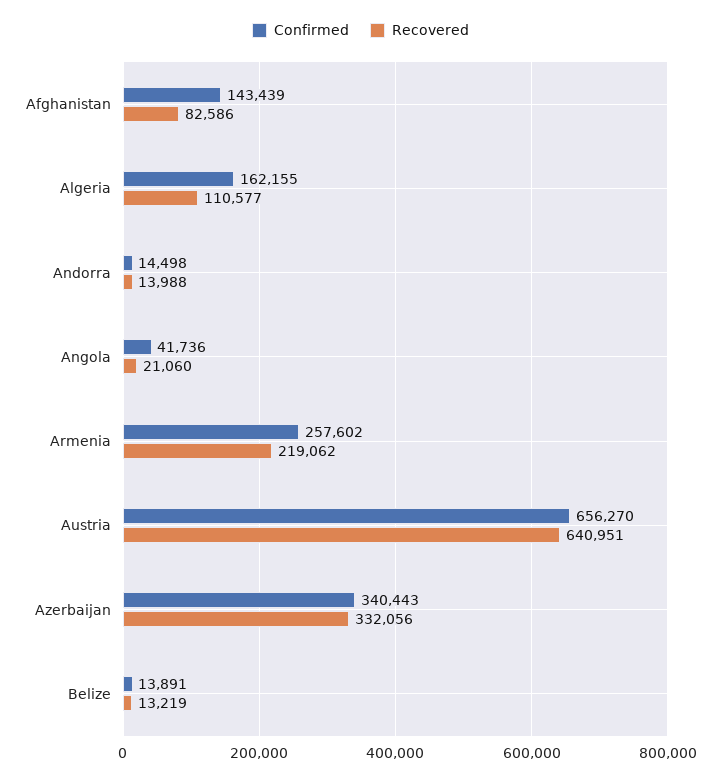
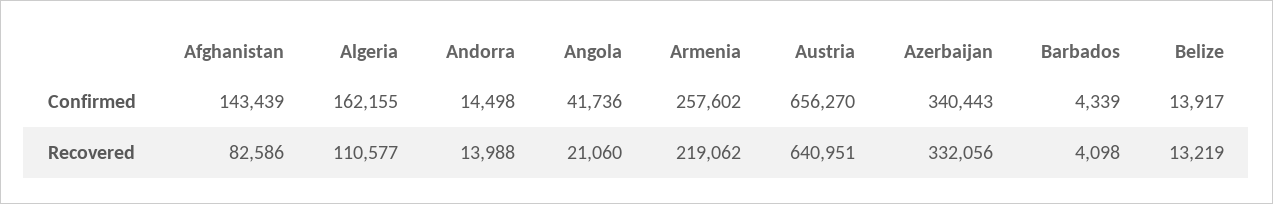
  {
    "Confirmed": {
      "Afghanistan": 143439,
      "Algeria": 162155,
      "Andorra": 14498,
      "Angola": 41736,
      "Armenia": 257602,
      "Austria": 656270,
      "Azerbaijan": 340443,
-     "Belize": 13891
+     "Belize": 13917,
+     "Barbados": 4339
    },
    "Recovered": {
      "Afghanistan": 82586,
      "Algeria": 110577,
      "Andorra": 13988,
      "Angola": 21060,
      "Armenia": 219062,
      "Austria": 640951,
      "Azerbaijan": 332056,
-     "Belize": 13219
+     "Belize": 13219,
+     "Barbados": 4098
    }
  }

